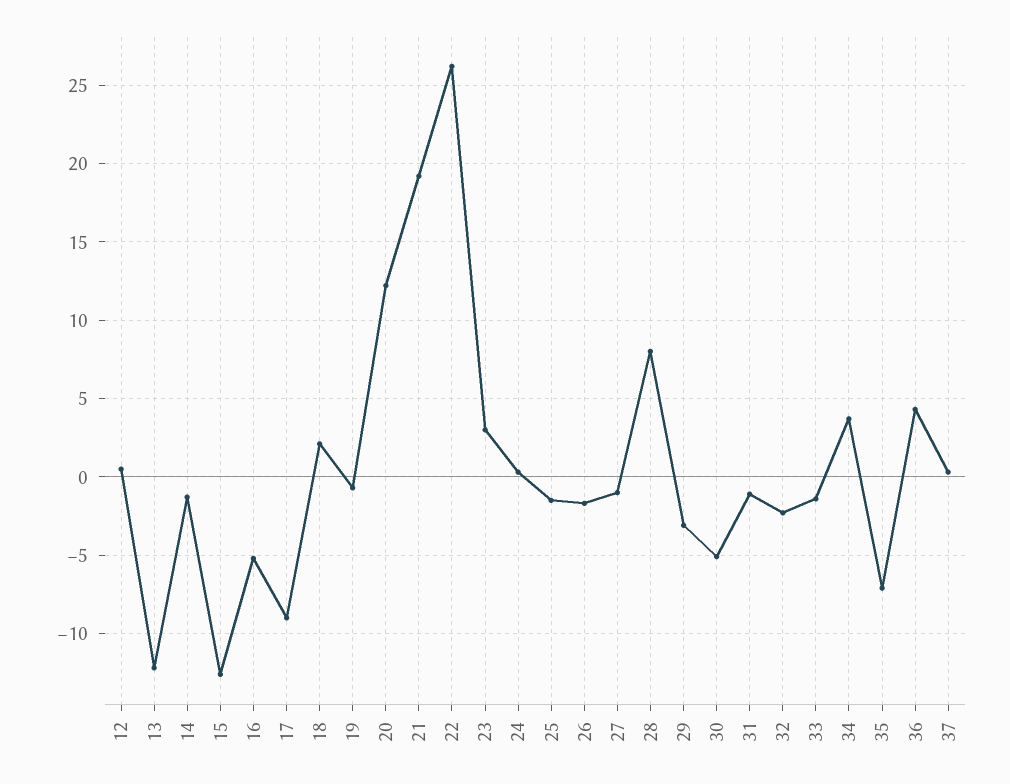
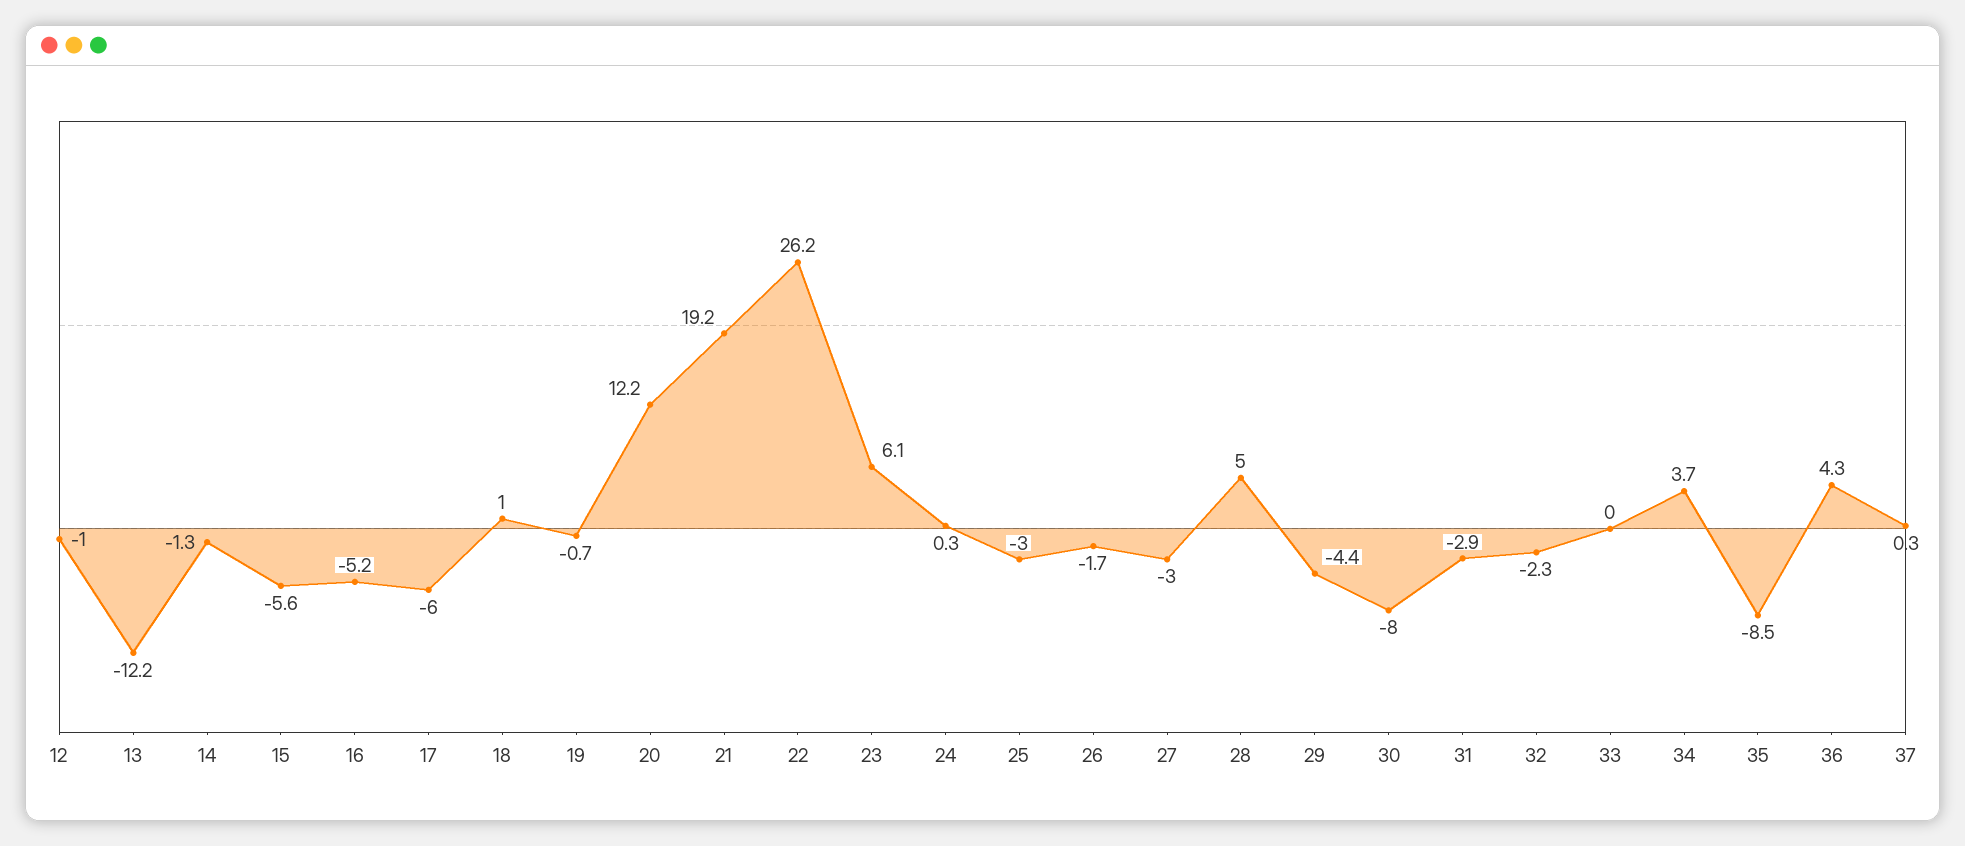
  {
-   "12": 0.5,
+   "12": -1,
    "13": -12.2,
    "14": -1.3,
-   "15": -12.5,
+   "15": -5.6,
    "16": -5.2,
-   "17": -9,
+   "17": -6,
-   "18": 2,
+   "18": 1,
    "19": -0.7,
    "20": 12.2,
    "21": 19.2,
    "22": 26.2,
-   "23": 3,
+   "23": 6.1,
    "24": 0.3,
-   "25": -1.5,
+   "25": -3,
    "26": -1.7,
-   "27": -1,
+   "27": -3,
-   "28": 8,
+   "28": 5,
-   "29": -3,
+   "29": -4.4,
-   "30": -5,
+   "30": -8,
-   "31": -1,
+   "31": -2.9,
    "32": -2.3,
-   "33": -1.5,
+   "33": 0,
    "34": 3.7,
-   "35": -7,
+   "35": -8.5,
    "36": 4.3,
    "37": 0.3
  }

